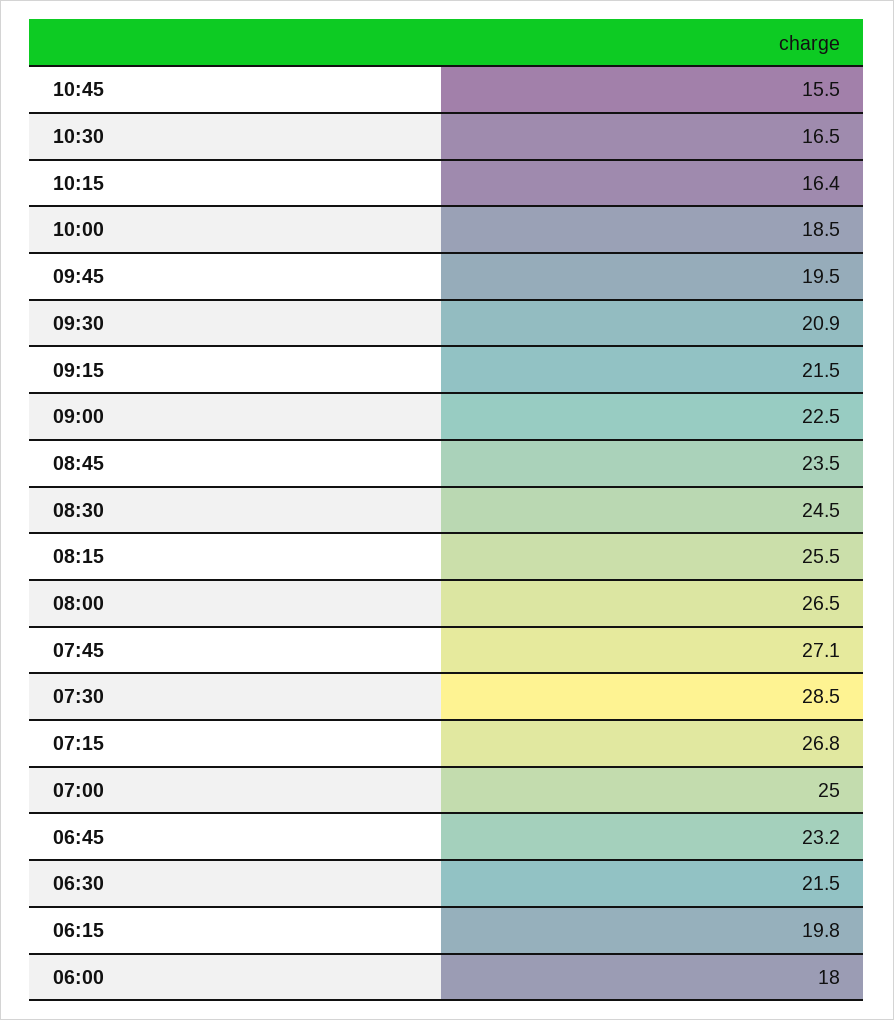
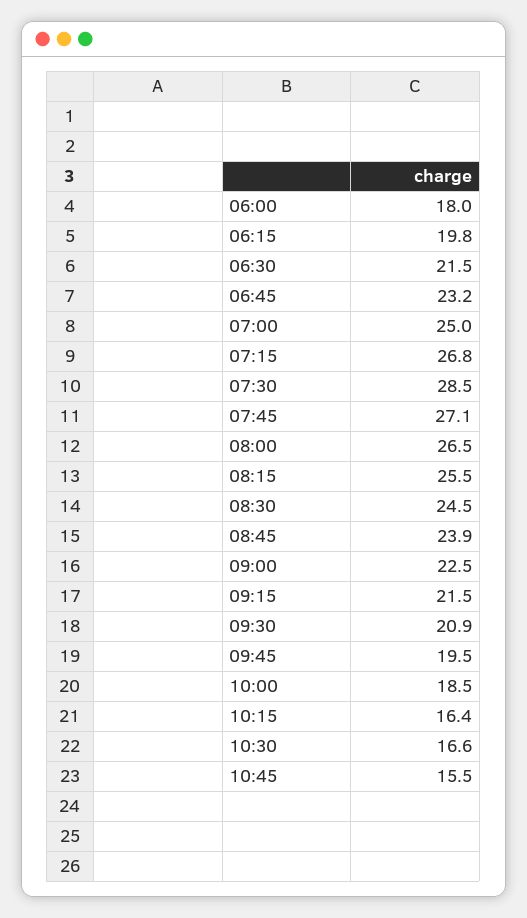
  {
    "10:45": 15.5,
-   "10:30": 16.5,
+   "10:30": 16.6,
    "10:15": 16.4,
    "10:00": 18.5,
    "09:45": 19.5,
    "09:30": 20.9,
    "09:15": 21.5,
    "09:00": 22.5,
-   "08:45": 23.5,
+   "08:45": 23.9,
    "08:30": 24.5,
    "08:15": 25.5,
    "08:00": 26.5,
    "07:45": 27.1,
    "07:30": 28.5,
    "07:15": 26.8,
    "07:00": 25,
    "06:45": 23.2,
    "06:30": 21.5,
    "06:15": 19.8,
    "06:00": 18
  }

